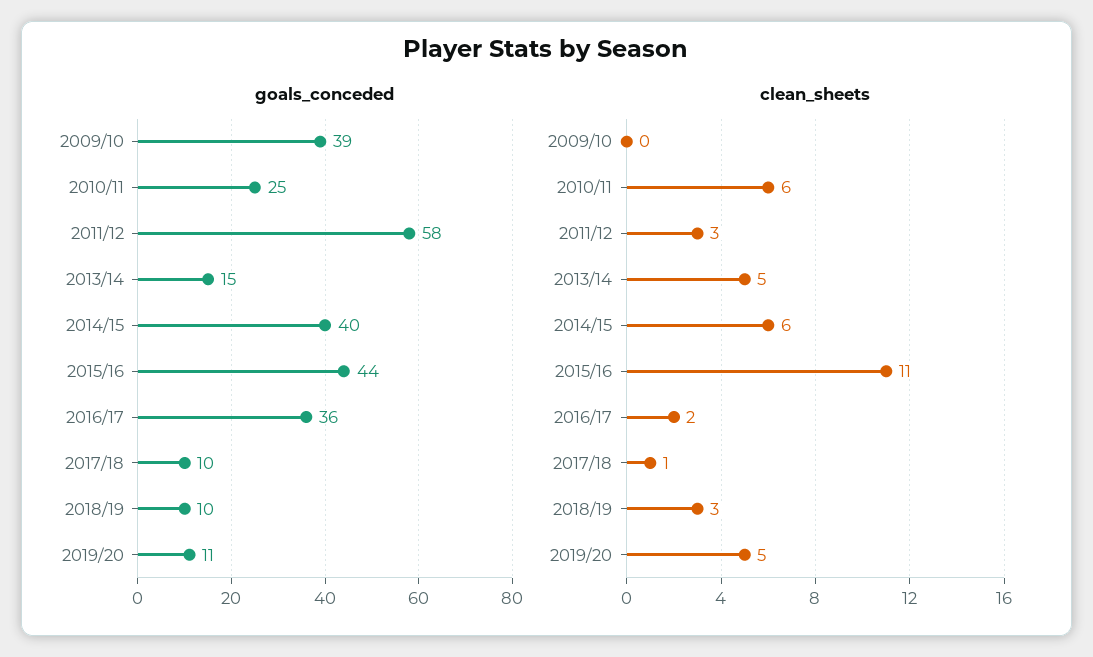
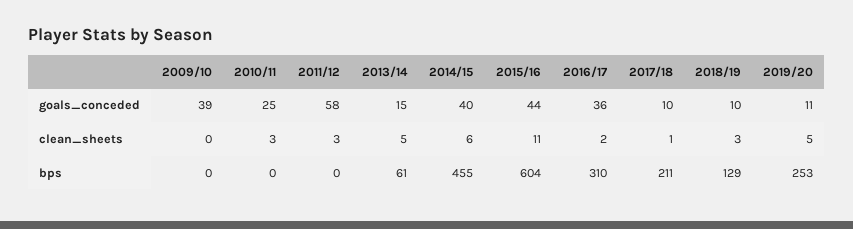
  {
    "goals_conceded": {
      "2009/10": 39,
      "2010/11": 25,
      "2011/12": 58,
      "2013/14": 15,
      "2014/15": 40,
      "2015/16": 44,
      "2016/17": 36,
      "2017/18": 10,
      "2018/19": 10,
      "2019/20": 11
    },
    "clean_sheets": {
      "2009/10": 0,
-     "2010/11": 6,
+     "2010/11": 3,
      "2011/12": 3,
      "2013/14": 5,
      "2014/15": 6,
      "2015/16": 11,
      "2016/17": 2,
      "2017/18": 1,
      "2018/19": 3,
      "2019/20": 5
-   }
+   },
+   "bps": {
+     "2009/10": 0,
+     "2010/11": 0,
+     "2011/12": 0,
+     "2013/14": 61,
+     "2014/15": 455,
+     "2015/16": 604,
+     "2016/17": 310,
+     "2017/18": 211,
+     "2018/19": 129,
+     "2019/20": 253
+   }
  }

